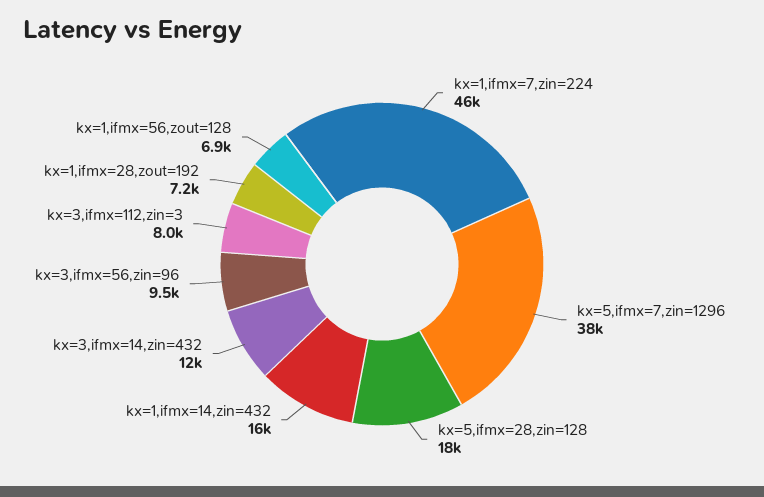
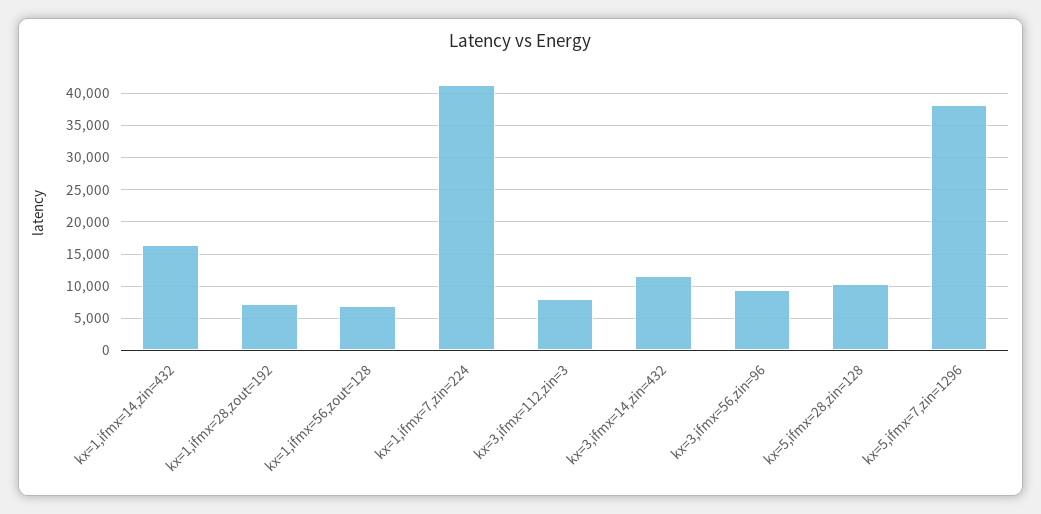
  {
-   "kx=1,ifmx=7,zin=224": 46000,
+   "kx=1,ifmx=7,zin=224": 41000,
    "kx=5,ifmx=7,zin=1296": 38000,
-   "kx=5,ifmx=28,zin=128": 18000,
+   "kx=5,ifmx=28,zin=128": 10000,
    "kx=1,ifmx=14,zin=432": 16000,
    "kx=3,ifmx=14,zin=432": 12000,
    "kx=3,ifmx=56,zin=96": 9500,
    "kx=3,ifmx=112,zin=3": 8000,
    "kx=1,ifmx=28,zout=192": 7200,
    "kx=1,ifmx=56,zout=128": 6900
  }

